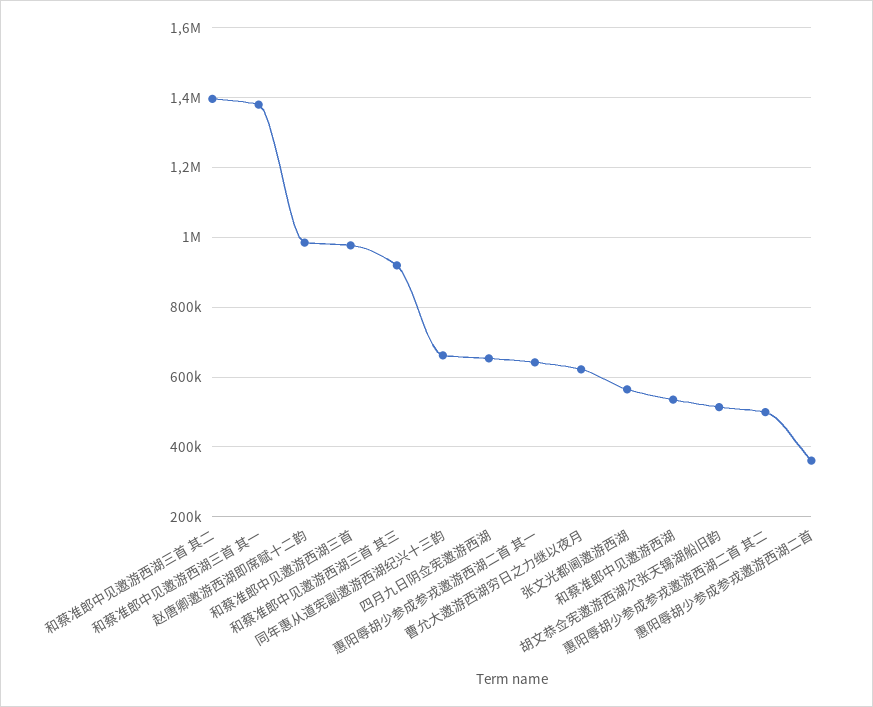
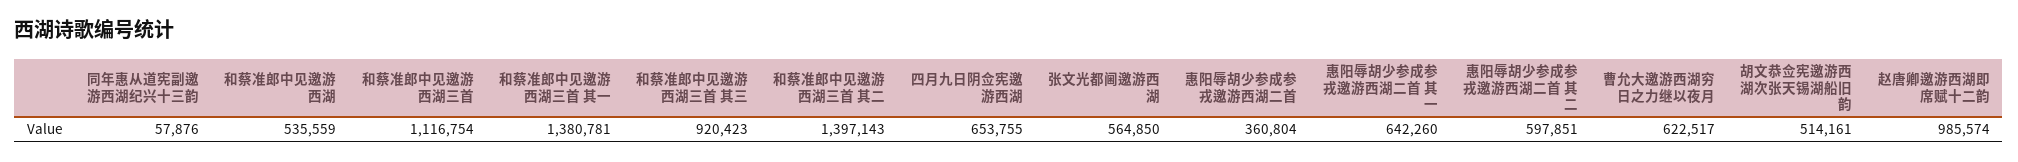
  {
    "和蔡准郎中见邀游西湖三首 其二": 1397143,
    "和蔡准郎中见邀游西湖三首 其一": 1380781,
    "赵唐卿邀游西湖即席赋十二韵": 985574,
-   "和蔡准郎中见邀游西湖三首": 980000,
+   "和蔡准郎中见邀游西湖三首": 1116754,
    "和蔡准郎中见邀游西湖三首 其三": 920423,
-   "同年惠从道宪副邀游西湖纪兴十三韵": 660000,
+   "同年惠从道宪副邀游西湖纪兴十三韵": 57876,
    "四月九日阴佥宪邀游西湖": 653755,
    "惠阳辱胡少参成参戎邀游西湖二首 其一": 642260,
    "曹允大邀游西湖穷日之力继以夜月": 622517,
    "张文光都阃邀游西湖": 564850,
    "和蔡准郎中见邀游西湖": 535559,
    "胡文恭佥宪邀游西湖次张天锡湖船旧韵": 514161,
-   "惠阳辱胡少参成参戎邀游西湖二首 其二": 500000,
+   "惠阳辱胡少参成参戎邀游西湖二首 其二": 597851,
    "惠阳辱胡少参成参戎邀游西湖二首": 360804
  }

